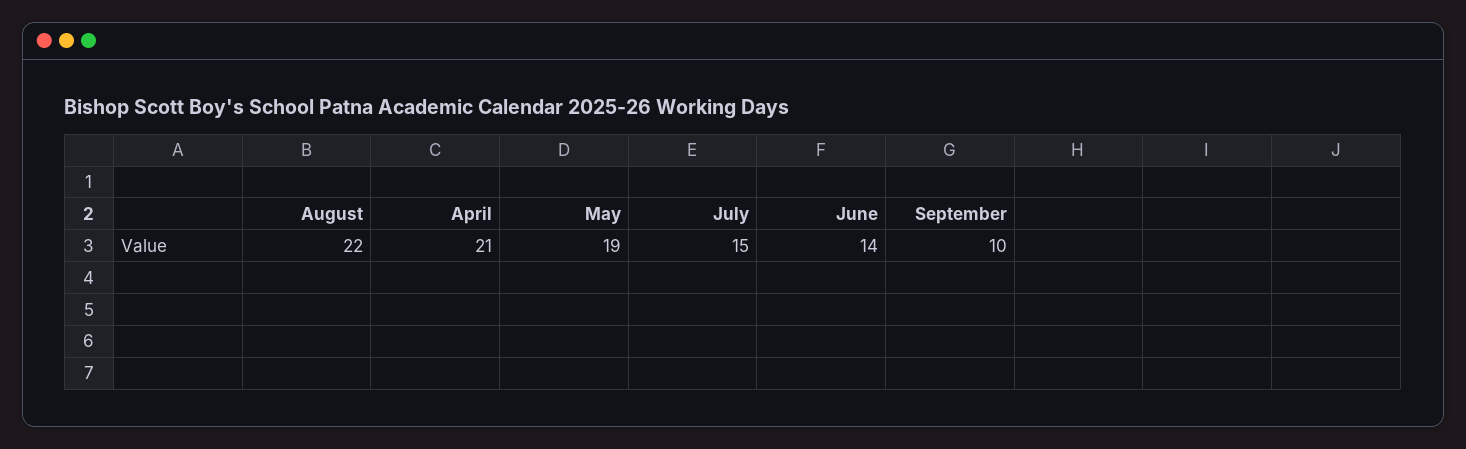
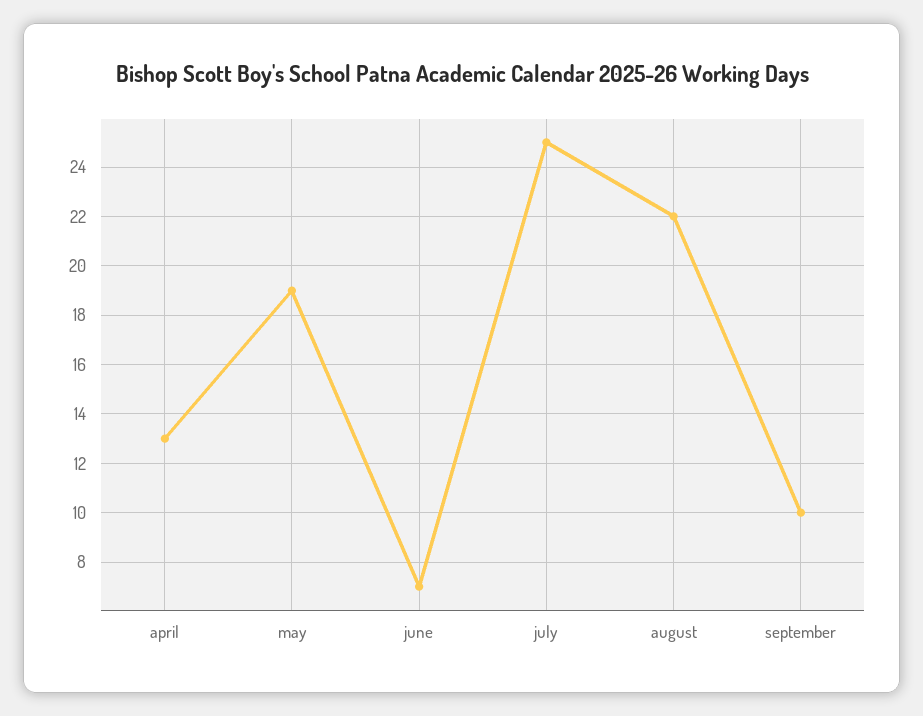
  {
    "August": 22,
-   "April": 21,
+   "April": 13,
    "May": 19,
-   "July": 15,
+   "July": 25,
-   "June": 14,
+   "June": 7,
    "September": 10
  }

